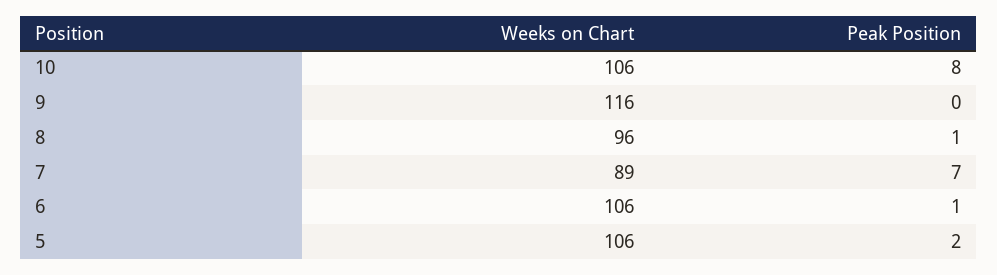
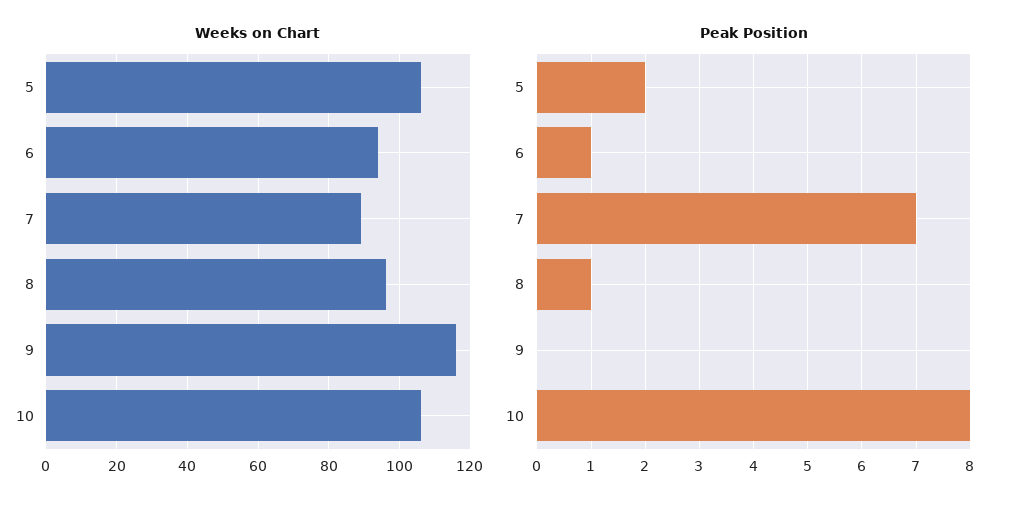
  {
    "Weeks on Chart": {
      "10": 106,
      "9": 116,
      "8": 96,
      "7": 89,
-     "6": 106,
+     "6": 95,
      "5": 106
    },
    "Peak Position": {
      "10": 8,
      "9": 0,
      "8": 1,
      "7": 7,
      "6": 1,
      "5": 2
    }
  }

